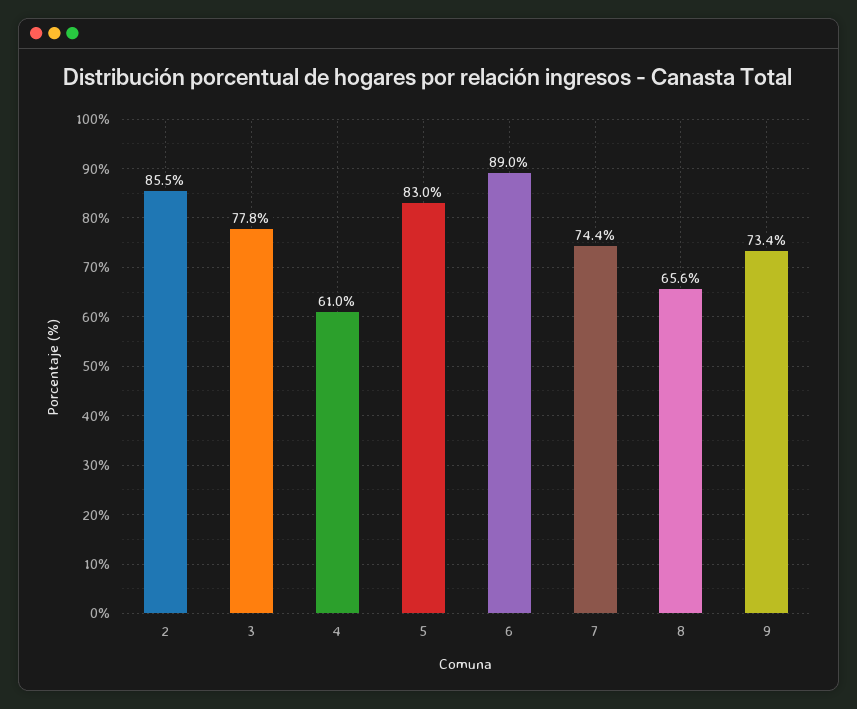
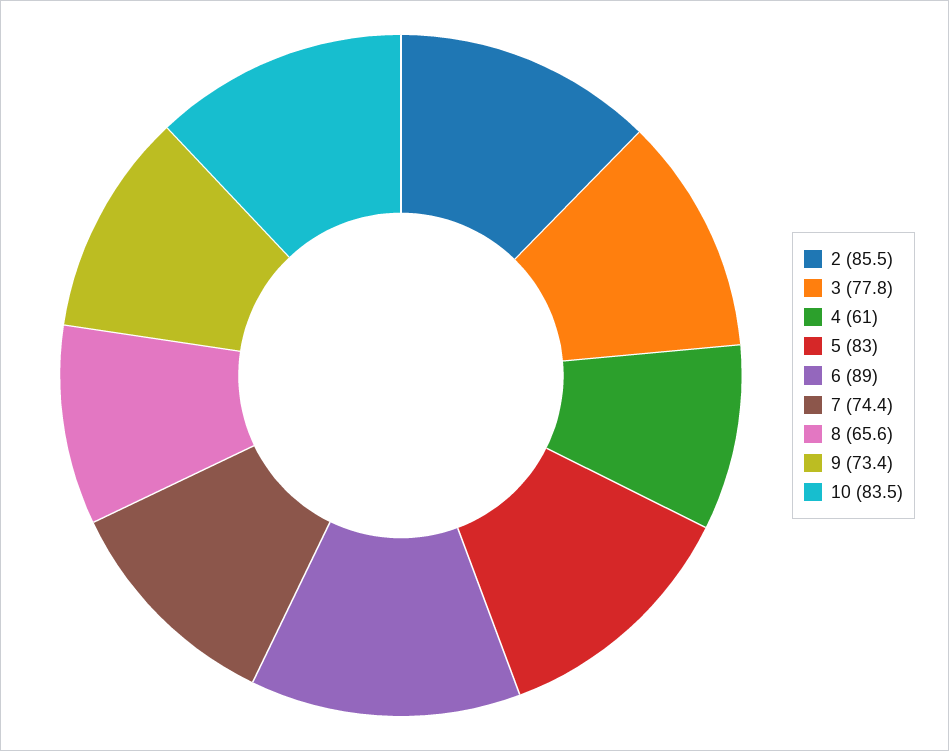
  {
    "2": 85.5,
    "3": 77.8,
    "4": 61,
    "5": 83,
    "6": 89,
    "7": 74.4,
    "8": 65.6,
-   "9": 73.4
+   "9": 73.4,
+   "10": 83.5
  }

